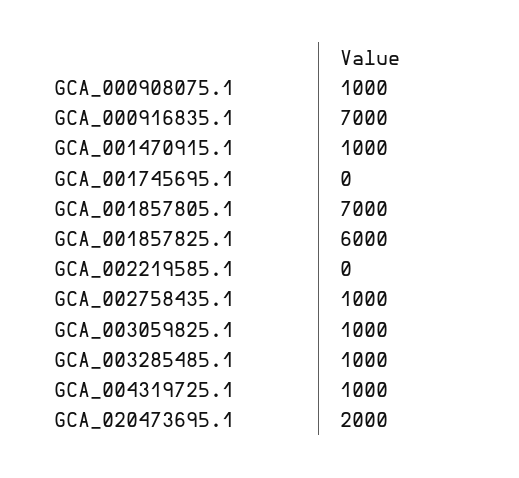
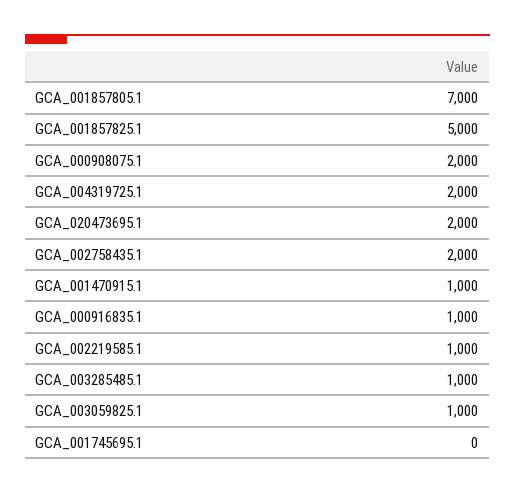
  {
-   "GCA_000908075.1": 1000,
+   "GCA_000908075.1": 2000,
-   "GCA_000916835.1": 7000,
+   "GCA_000916835.1": 1000,
    "GCA_001470915.1": 1000,
    "GCA_001745695.1": 0,
    "GCA_001857805.1": 7000,
-   "GCA_001857825.1": 6000,
+   "GCA_001857825.1": 5000,
-   "GCA_002219585.1": 0,
+   "GCA_002219585.1": 1000,
-   "GCA_002758435.1": 1000,
+   "GCA_002758435.1": 2000,
    "GCA_003059825.1": 1000,
    "GCA_003285485.1": 1000,
-   "GCA_004319725.1": 1000,
+   "GCA_004319725.1": 2000,
    "GCA_020473695.1": 2000
  }

